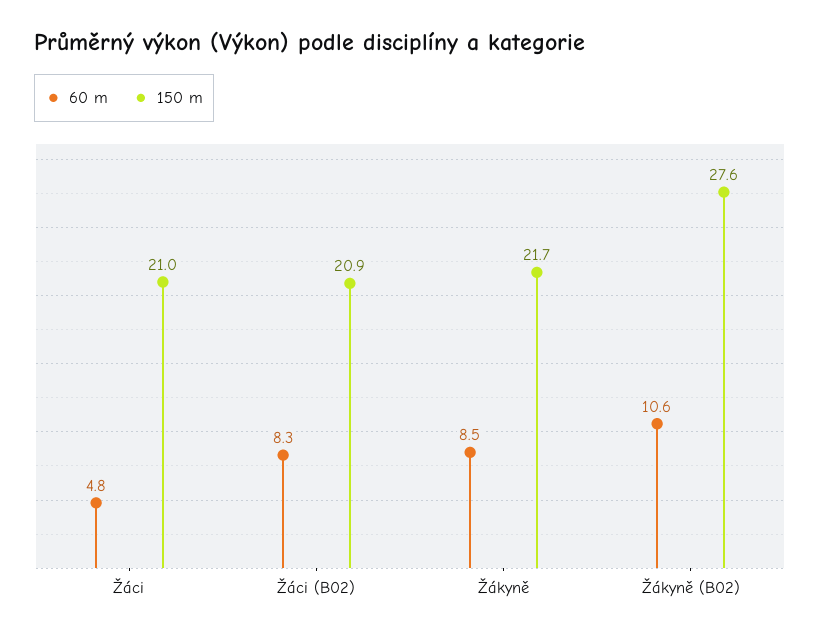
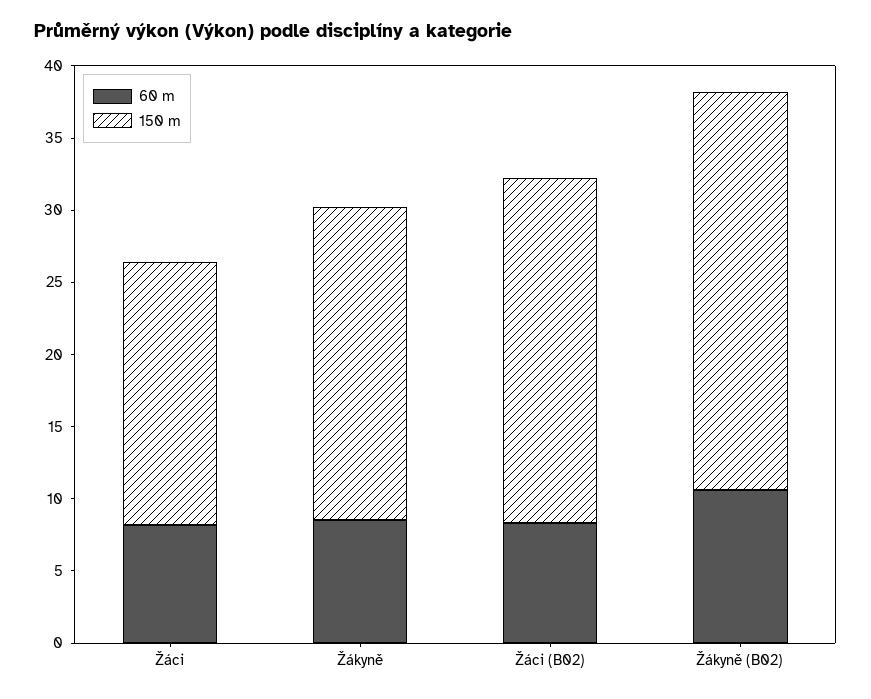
  {
    "60 m": {
-     "Žáci": 4.8,
+     "Žáci": 8,
      "Žáci (B02)": 8.3,
      "Žákyně": 8.5,
      "Žákyně (B02)": 10.6
    },
    "150 m": {
-     "Žáci": 21,
+     "Žáci": 18,
-     "Žáci (B02)": 20.9,
+     "Žáci (B02)": 24,
      "Žákyně": 21.7,
      "Žákyně (B02)": 27.6
    }
  }

